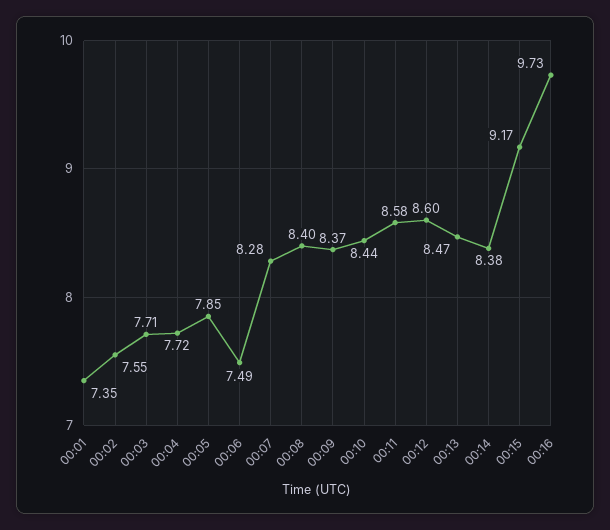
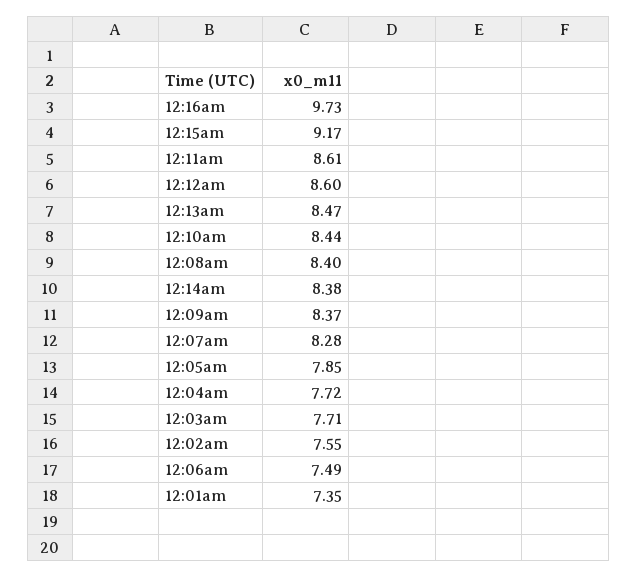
  {
    "00:01": 7.35,
    "00:02": 7.55,
    "00:03": 7.71,
    "00:04": 7.72,
    "00:05": 7.85,
    "00:06": 7.49,
    "00:07": 8.28,
    "00:08": 8.4,
    "00:09": 8.37,
    "00:10": 8.44,
-   "00:11": 8.58,
+   "00:11": 8.61,
    "00:12": 8.6,
    "00:13": 8.47,
    "00:14": 8.38,
    "00:15": 9.17,
    "00:16": 9.73
  }

